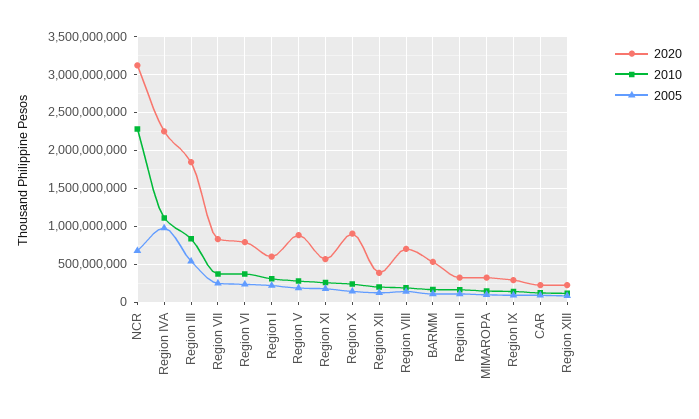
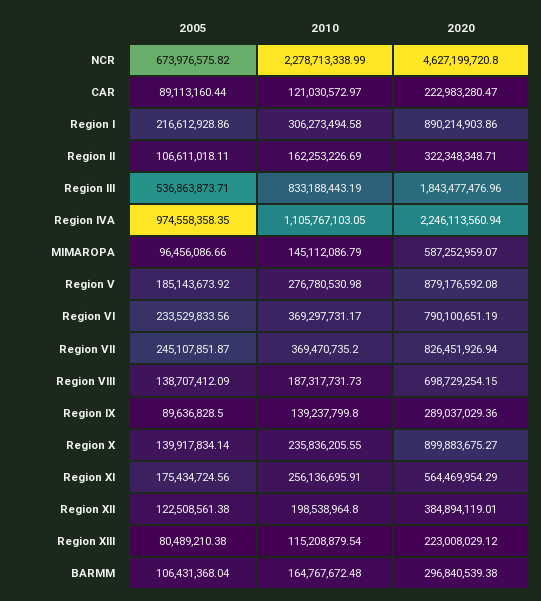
  {
    "2020": {
-     "NCR": 3100000000,
+     "NCR": 4627199720.8,
      "Region IVA": 2246113560.94,
      "Region III": 1843477476.96,
      "Region VII": 826451926.94,
      "Region VI": 790100651.19,
-     "Region I": 600000000,
+     "Region I": 890214903.86,
      "Region V": 879176592.08,
      "Region XI": 564469954.29,
      "Region X": 899883675.27,
      "Region XII": 384894119.01,
      "Region VIII": 698729254.15,
-     "BARMM": 500000000,
+     "BARMM": 296840539.38,
      "Region II": 322348348.71,
-     "MIMAROPA": 300000000,
+     "MIMAROPA": 587252959.07,
      "Region IX": 289037029.36,
      "CAR": 222983280.47,
      "Region XIII": 223008029.12
    },
    "2010": {
      "NCR": 2278713338.99,
      "Region IVA": 1105767103.05,
      "Region III": 833188443.19,
      "Region VII": 369470735.2,
      "Region VI": 369297731.17,
      "Region I": 306273494.58,
      "Region V": 276780530.98,
      "Region XI": 256136695.91,
      "Region X": 235836205.55,
      "Region XII": 198538964.8,
      "Region VIII": 187317731.73,
      "BARMM": 164767672.48,
      "Region II": 162253226.69,
      "MIMAROPA": 145112086.79,
      "Region IX": 139237799.8,
      "CAR": 121030572.97,
      "Region XIII": 115208879.54
    },
    "2005": {
      "NCR": 673976575.82,
      "Region IVA": 974558358.35,
      "Region III": 536863873.71,
      "Region VII": 245107851.87,
      "Region VI": 233529833.56,
      "Region I": 216612928.86,
      "Region V": 185143673.92,
      "Region XI": 175434724.56,
      "Region X": 139917834.14,
      "Region XII": 122508561.38,
      "Region VIII": 138707412.09,
      "BARMM": 106431368.04,
      "Region II": 106611018.11,
      "MIMAROPA": 96456086.66,
      "Region IX": 89636828.5,
      "CAR": 89113160.44,
      "Region XIII": 80489210.38
    }
  }

